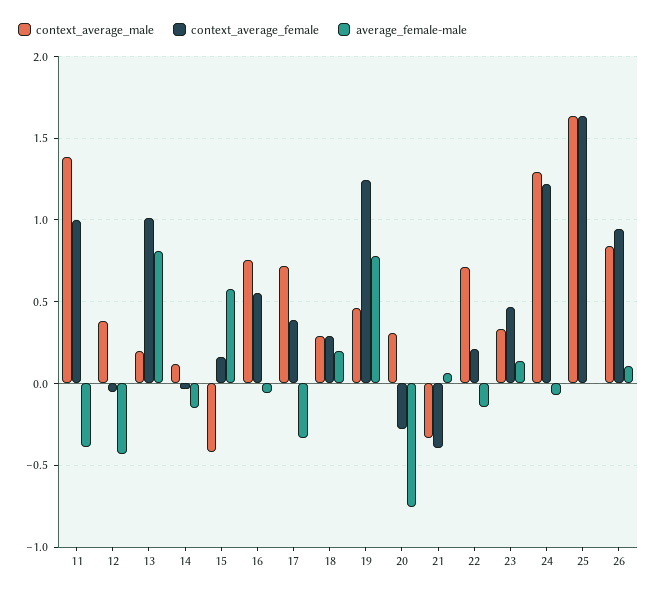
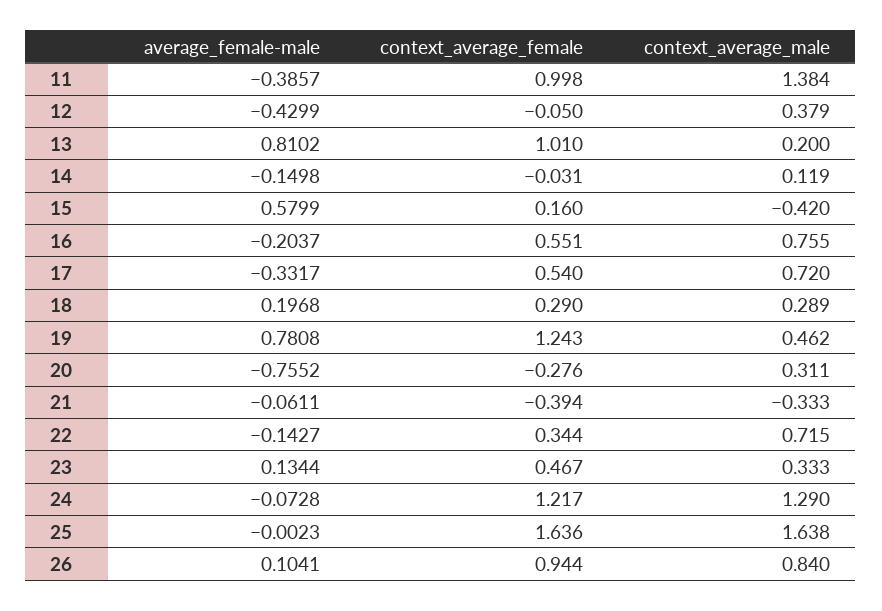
  {
    "context_average_male": {
      "11": 1.384,
      "12": 0.379,
      "13": 0.2,
      "14": 0.119,
      "15": -0.42,
      "16": 0.755,
      "17": 0.72,
      "18": 0.289,
      "19": 0.462,
      "20": 0.311,
      "21": -0.333,
      "22": 0.715,
      "23": 0.333,
      "24": 1.29,
      "25": 1.638,
      "26": 0.84
    },
    "context_average_female": {
      "11": 0.998,
      "12": -0.05,
      "13": 1.01,
      "14": -0.031,
      "15": 0.16,
      "16": 0.551,
-     "17": 0.4,
+     "17": 0.54,
      "18": 0.29,
      "19": 1.243,
      "20": -0.276,
      "21": -0.394,
-     "22": 0.2,
+     "22": 0.344,
      "23": 0.467,
      "24": 1.217,
      "25": 1.636,
      "26": 0.944
    },
    "average_female-male": {
      "11": -0.3857,
      "12": -0.4299,
      "13": 0.8102,
      "14": -0.1498,
      "15": 0.5799,
-     "16": -0.05,
+     "16": -0.2037,
      "17": -0.3317,
      "18": 0.1968,
      "19": 0.7808,
      "20": -0.7552,
-     "21": 0.05,
+     "21": -0.0611,
      "22": -0.1427,
      "23": 0.1344,
      "24": -0.0728,
      "25": -0.0023,
      "26": 0.1041
    }
  }

